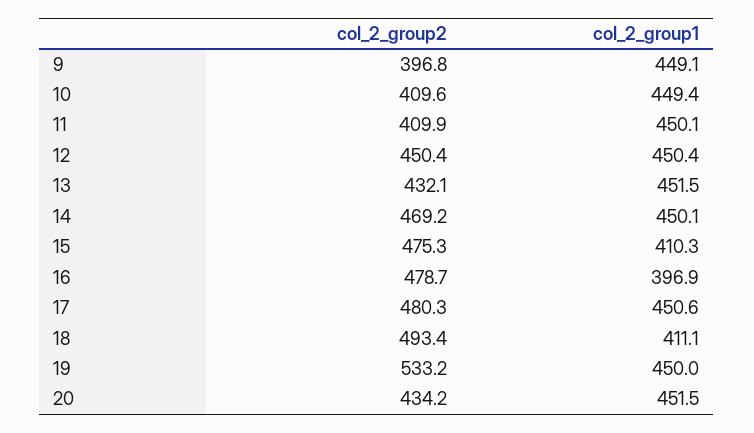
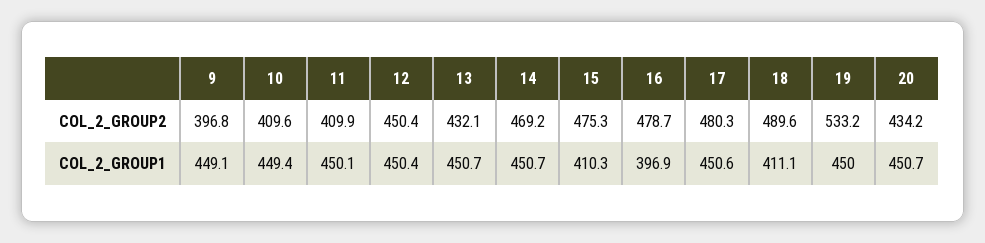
  {
    "col_2_group2": {
      "9": 396.8,
      "10": 409.6,
      "11": 409.9,
      "12": 450.4,
      "13": 432.1,
      "14": 469.2,
      "15": 475.3,
      "16": 478.7,
      "17": 480.3,
-     "18": 493.4,
+     "18": 489.6,
      "19": 533.2,
      "20": 434.2
    },
    "col_2_group1": {
      "9": 449.1,
      "10": 449.4,
      "11": 450.1,
      "12": 450.4,
-     "13": 451.5,
+     "13": 450.7,
-     "14": 450.1,
+     "14": 450.7,
      "15": 410.3,
      "16": 396.9,
      "17": 450.6,
      "18": 411.1,
      "19": 450,
-     "20": 451.5
+     "20": 450.7
    }
  }

